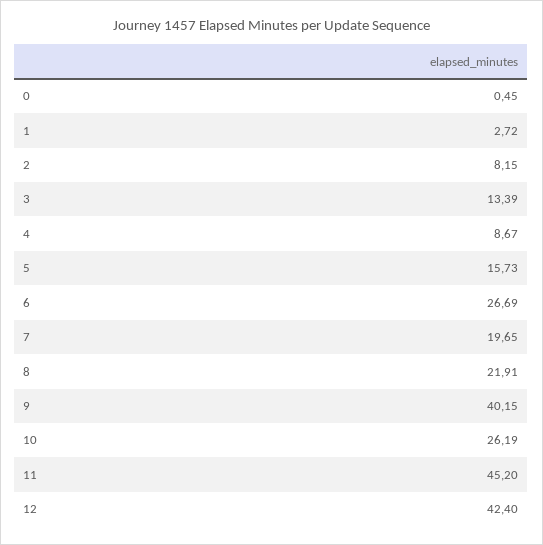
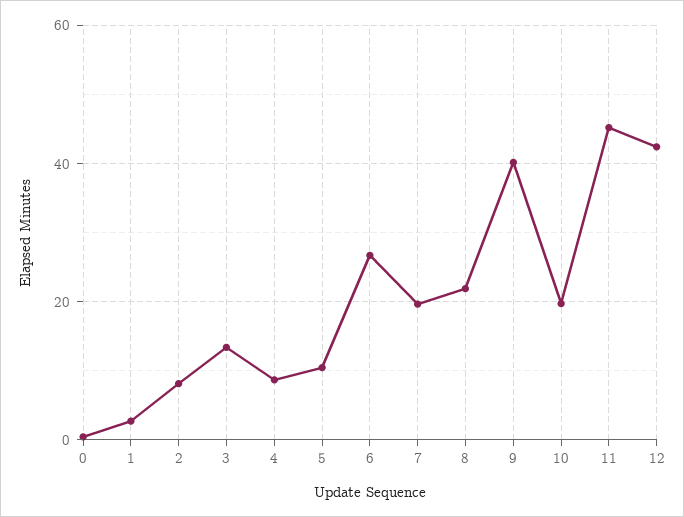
  {
    "0": 0.45,
    "1": 2.72,
    "2": 8.15,
    "3": 13.39,
    "4": 8.67,
-   "5": 15.73,
+   "5": 10,
    "6": 26.69,
    "7": 19.65,
    "8": 21.91,
    "9": 40.15,
-   "10": 26.19,
+   "10": 20,
    "11": 45.2,
    "12": 42.4
  }

